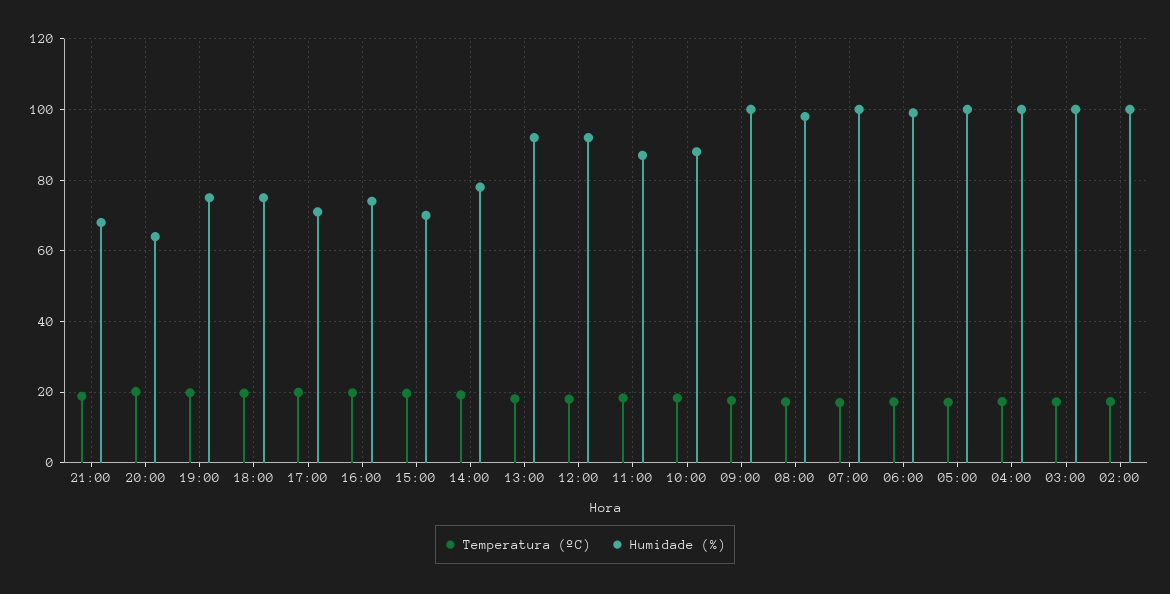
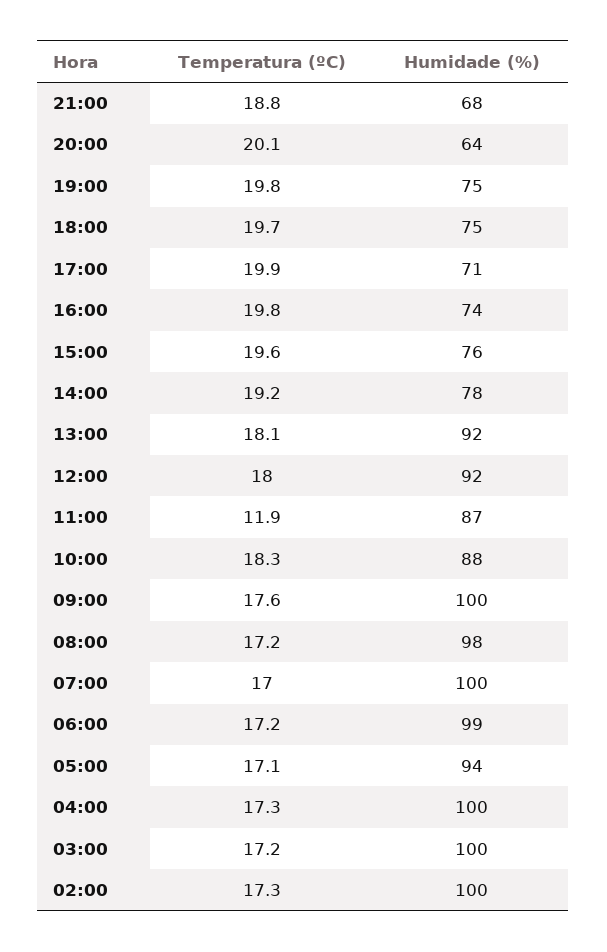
  {
    "Temperatura (ºC)": {
      "21:00": 18.8,
      "20:00": 20.1,
      "19:00": 19.8,
      "18:00": 19.7,
      "17:00": 19.9,
      "16:00": 19.8,
      "15:00": 19.6,
      "14:00": 19.2,
      "13:00": 18.1,
      "12:00": 18,
-     "11:00": 18,
+     "11:00": 11.9,
      "10:00": 18.3,
      "09:00": 17.6,
      "08:00": 17.2,
      "07:00": 17,
      "06:00": 17.2,
      "05:00": 17.1,
      "04:00": 17.3,
      "03:00": 17.2,
      "02:00": 17.3
    },
    "Humidade (%)": {
      "21:00": 68,
      "20:00": 64,
      "19:00": 75,
      "18:00": 75,
      "17:00": 71,
      "16:00": 74,
-     "15:00": 70,
+     "15:00": 76,
      "14:00": 78,
      "13:00": 92,
      "12:00": 92,
      "11:00": 87,
      "10:00": 88,
      "09:00": 100,
      "08:00": 98,
      "07:00": 100,
      "06:00": 99,
-     "05:00": 100,
+     "05:00": 94,
      "04:00": 100,
      "03:00": 100,
      "02:00": 100
    }
  }

